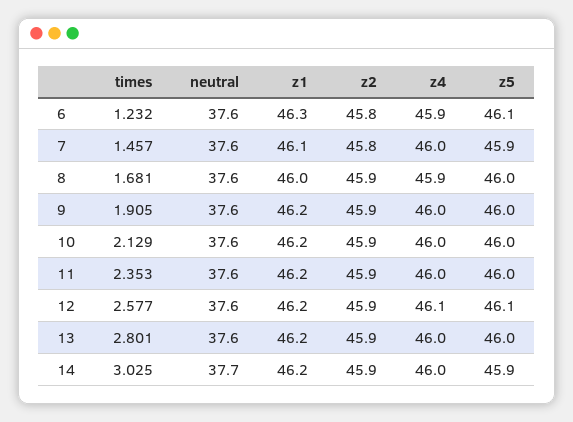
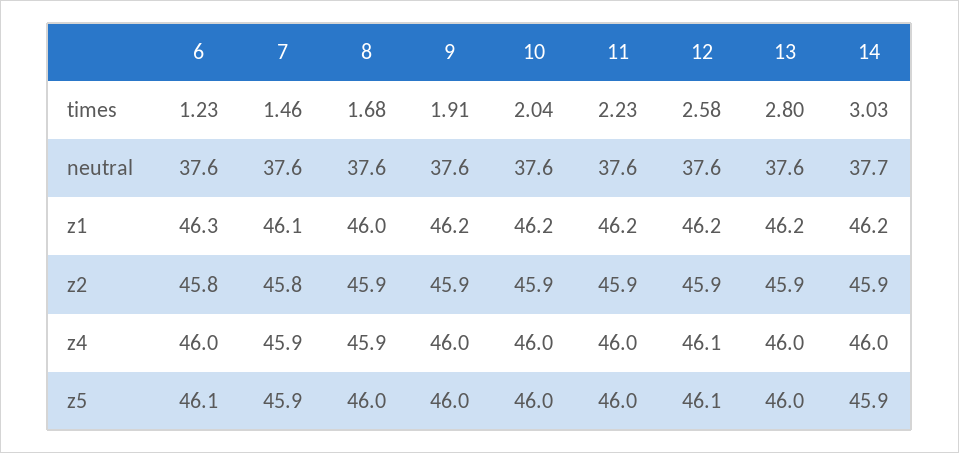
  {
    "times": {
      "6": 1.232,
      "7": 1.457,
      "8": 1.681,
      "9": 1.905,
-     "10": 2.129,
+     "10": 2.04,
-     "11": 2.353,
+     "11": 2.23,
      "12": 2.577,
      "13": 2.801,
      "14": 3.025
    },
    "neutral": {
      "6": 37.6,
      "7": 37.6,
      "8": 37.6,
      "9": 37.6,
      "10": 37.6,
      "11": 37.6,
      "12": 37.6,
      "13": 37.6,
      "14": 37.7
    },
    "z1": {
      "6": 46.3,
      "7": 46.1,
      "8": 46,
      "9": 46.2,
      "10": 46.2,
      "11": 46.2,
      "12": 46.2,
      "13": 46.2,
      "14": 46.2
    },
    "z2": {
      "6": 45.8,
      "7": 45.8,
      "8": 45.9,
      "9": 45.9,
      "10": 45.9,
      "11": 45.9,
      "12": 45.9,
      "13": 45.9,
      "14": 45.9
    },
    "z4": {
-     "6": 45.9,
+     "6": 46,
-     "7": 46,
+     "7": 45.9,
      "8": 45.9,
      "9": 46,
      "10": 46,
      "11": 46,
      "12": 46.1,
      "13": 46,
      "14": 46
    },
    "z5": {
      "6": 46.1,
      "7": 45.9,
      "8": 46,
      "9": 46,
      "10": 46,
      "11": 46,
      "12": 46.1,
      "13": 46,
      "14": 45.9
    }
  }

